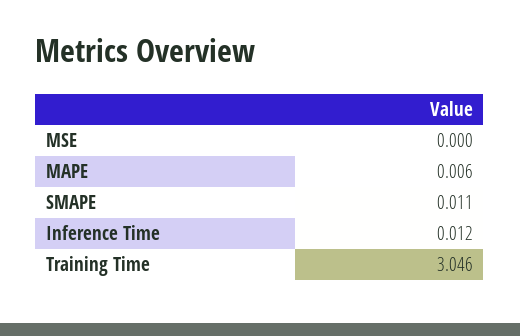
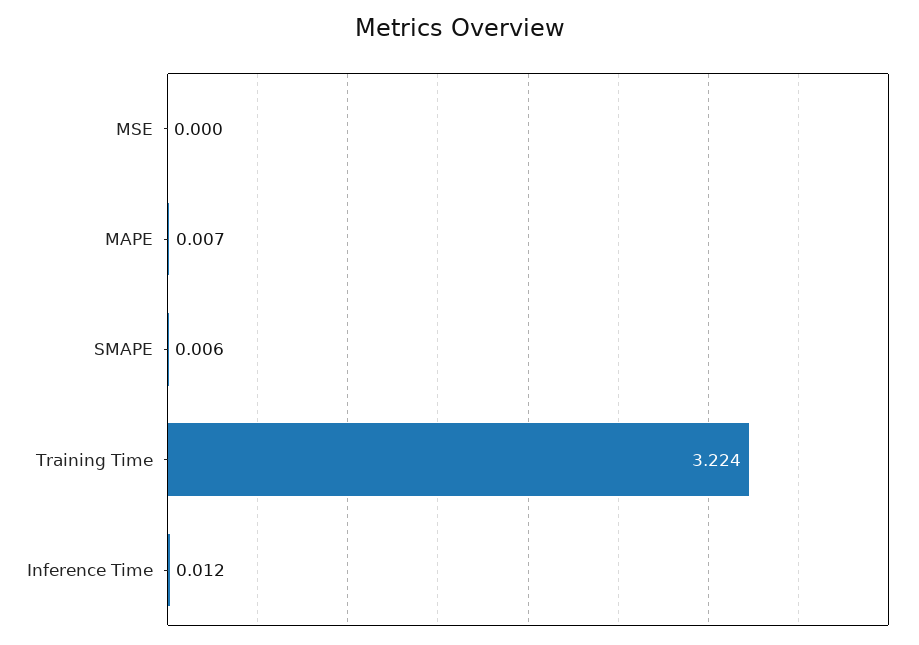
  {
    "MSE": 0,
-   "MAPE": 0.006,
+   "MAPE": 0.007,
-   "SMAPE": 0.011,
+   "SMAPE": 0.006,
    "Inference Time": 0.012,
-   "Training Time": 3.046
+   "Training Time": 3.224
  }

